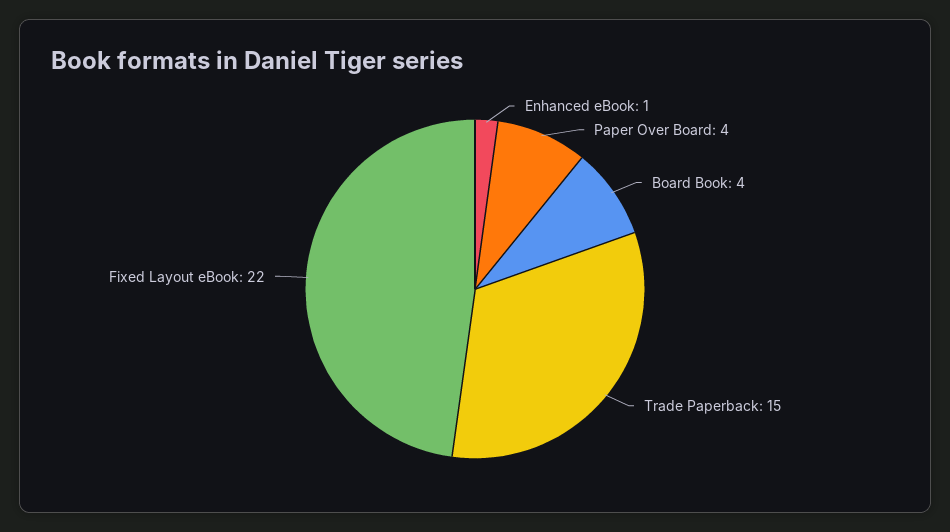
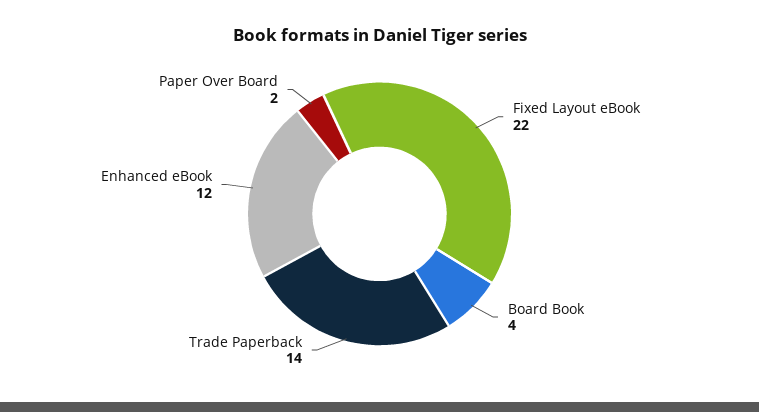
  {
-   "Enhanced eBook": 1,
+   "Enhanced eBook": 12,
-   "Paper Over Board": 4,
+   "Paper Over Board": 2,
    "Board Book": 4,
-   "Trade Paperback": 15,
+   "Trade Paperback": 14,
    "Fixed Layout eBook": 22
  }

